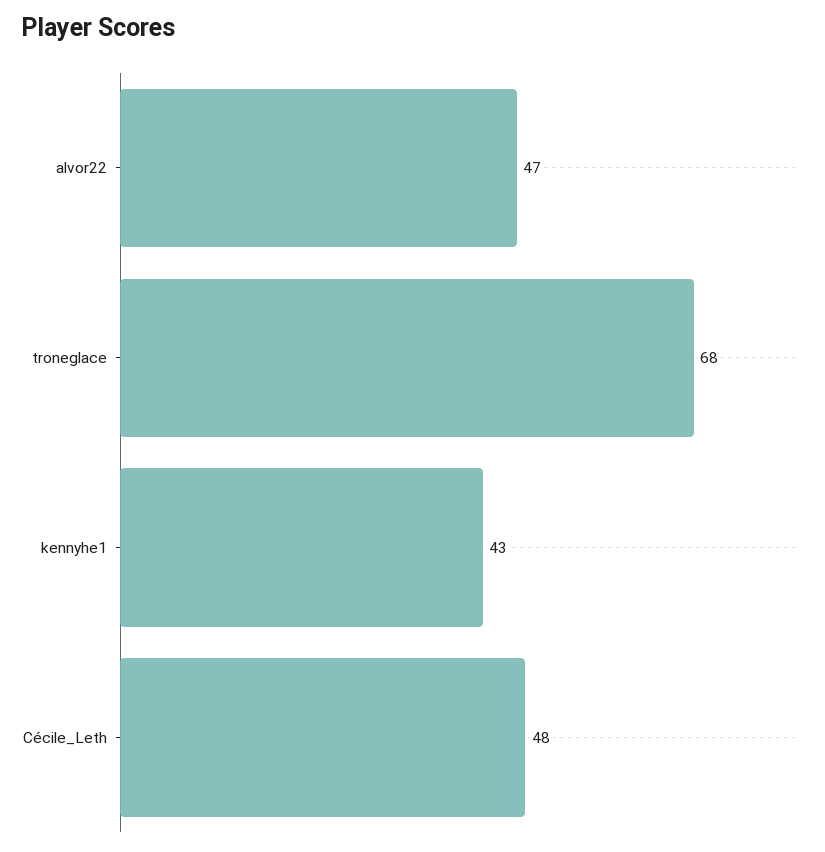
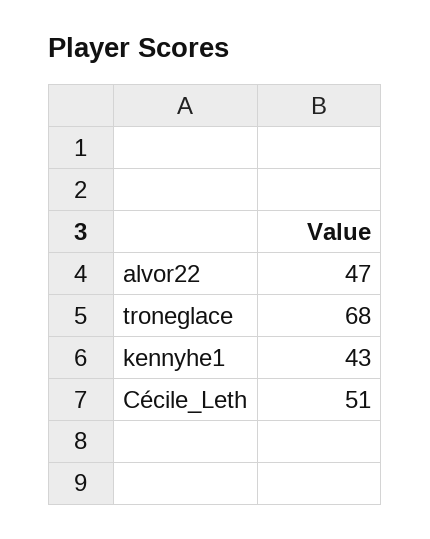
  {
    "alvor22": 47,
    "troneglace": 68,
    "kennyhe1": 43,
-   "Cécile_Leth": 48
+   "Cécile_Leth": 51
  }

